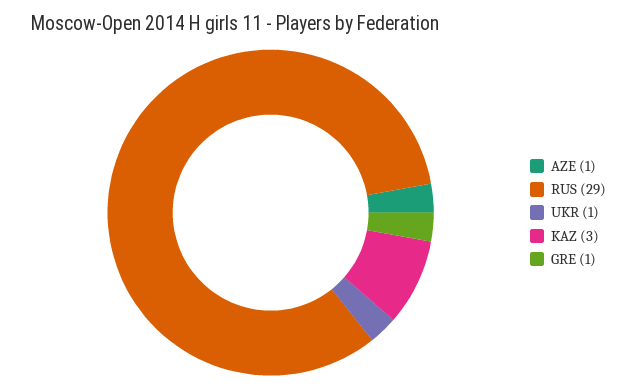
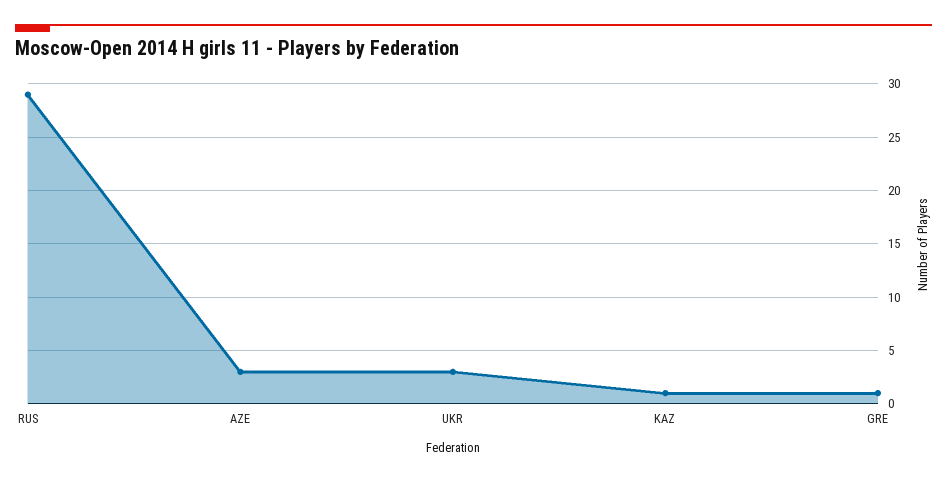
  {
-   "AZE": 1,
+   "AZE": 3,
    "RUS": 29,
-   "UKR": 1,
+   "UKR": 3,
-   "KAZ": 3,
+   "KAZ": 1,
    "GRE": 1
  }

